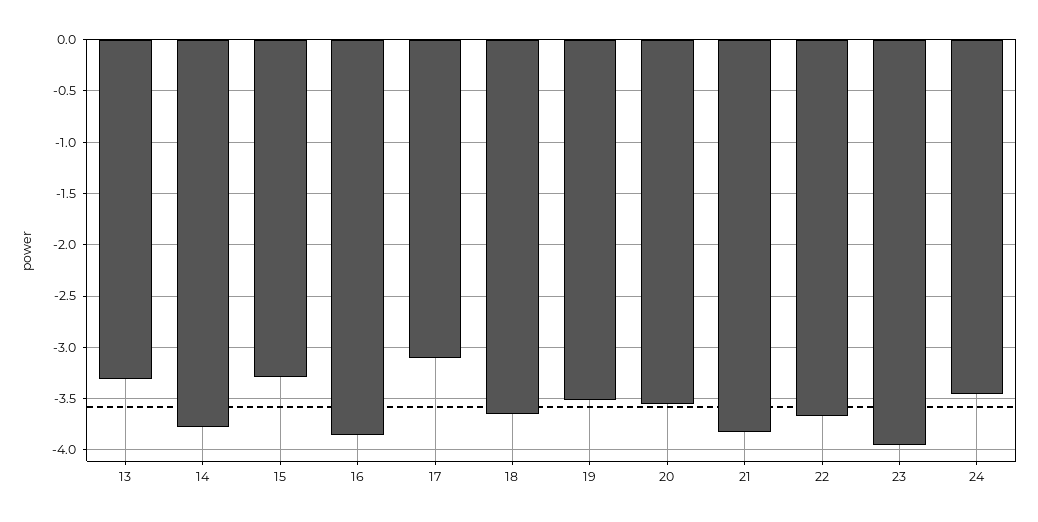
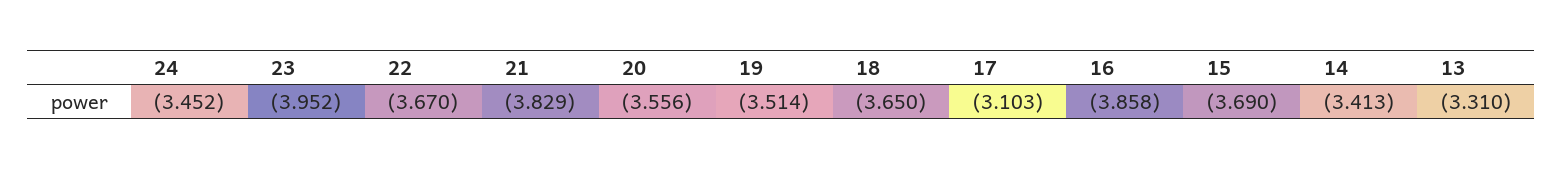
  {
    "13": -3.31,
-   "14": -3.8,
+   "14": -3.413,
-   "15": -3.3,
+   "15": -3.69,
    "16": -3.858,
    "17": -3.103,
    "18": -3.65,
    "19": -3.514,
    "20": -3.556,
    "21": -3.829,
    "22": -3.67,
    "23": -3.952,
    "24": -3.452
  }

